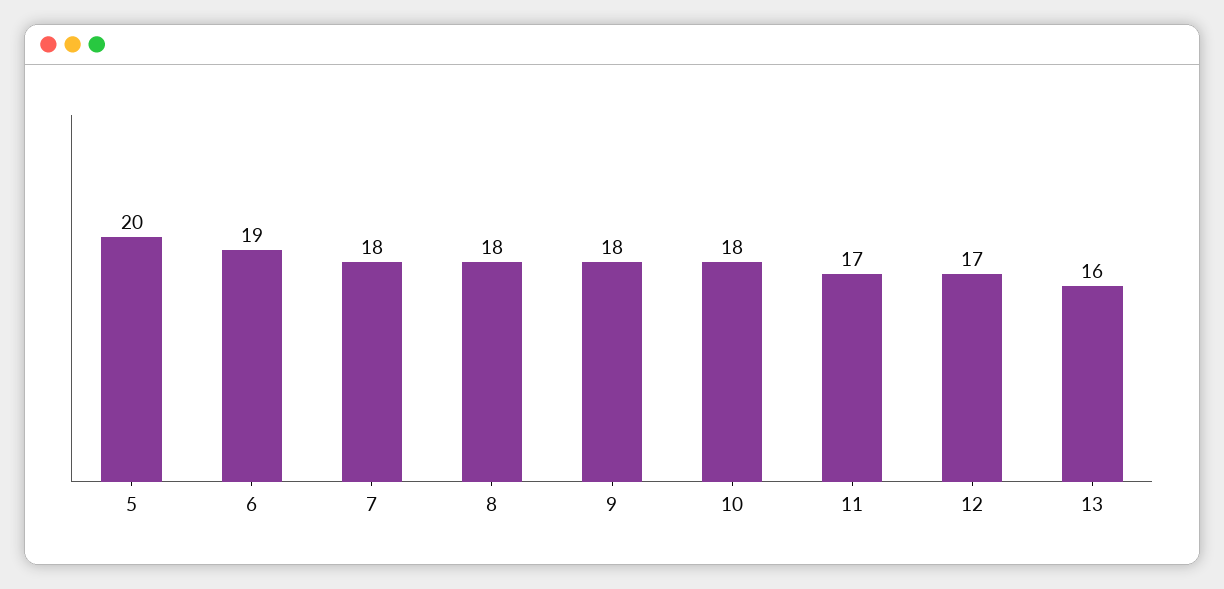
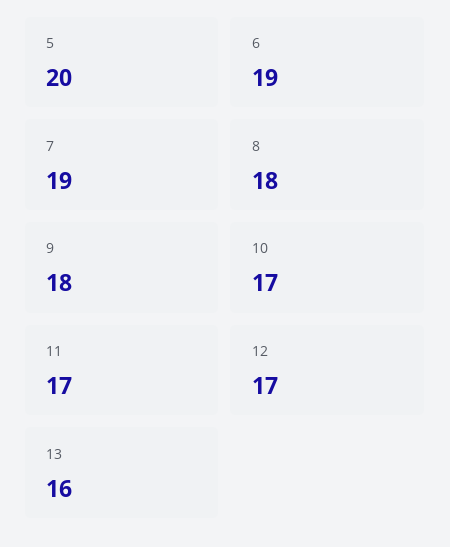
  {
    "5": 20,
    "6": 19,
-   "7": 18,
+   "7": 19,
    "8": 18,
    "9": 18,
-   "10": 18,
+   "10": 17,
    "11": 17,
    "12": 17,
    "13": 16
  }

